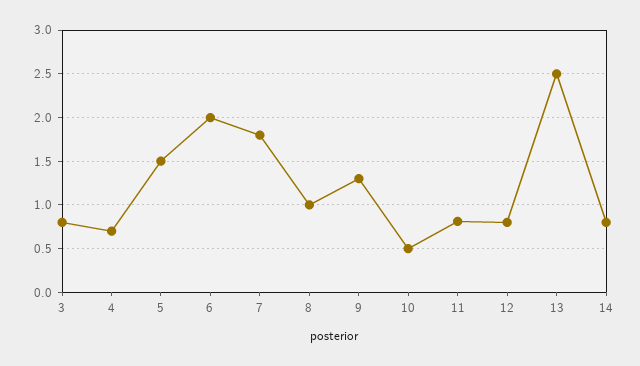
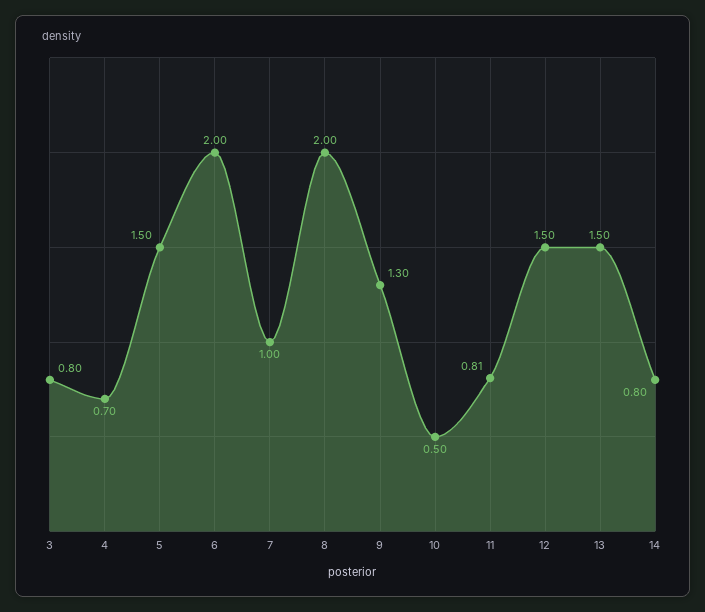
  {
    "3": 0.8,
    "4": 0.7,
    "5": 1.5,
    "6": 2,
-   "7": 1.8,
+   "7": 1,
-   "8": 1,
+   "8": 2,
    "9": 1.3,
    "10": 0.5,
    "11": 0.81,
-   "12": 0.8,
+   "12": 1.5,
-   "13": 2.5,
+   "13": 1.5,
    "14": 0.8
  }

